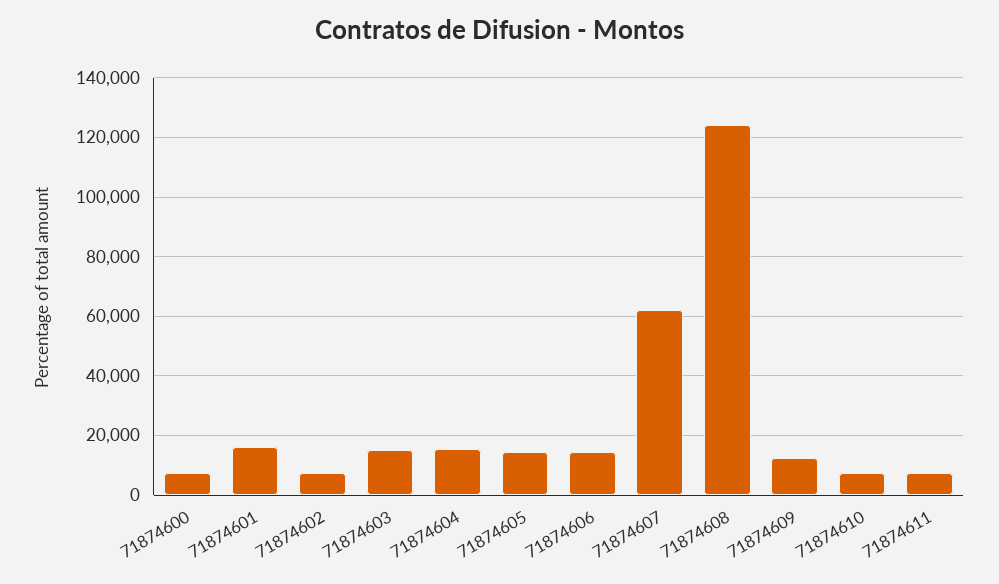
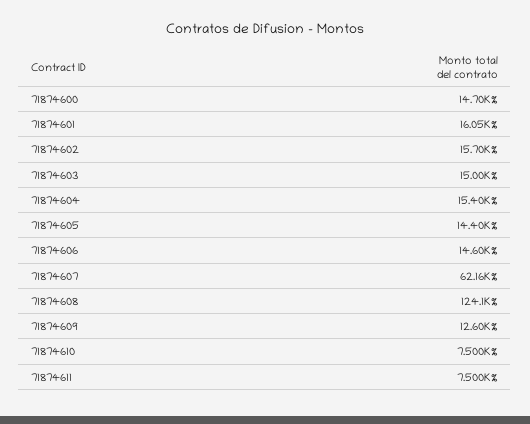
  {
-   "71874600": 7500,
+   "71874600": 14700,
    "71874601": 16050,
-   "71874602": 7500,
+   "71874602": 15700,
    "71874603": 15000,
    "71874604": 15400,
    "71874605": 14400,
    "71874606": 14600,
    "71874607": 62160,
    "71874608": 124100,
    "71874609": 12600,
    "71874610": 7500,
    "71874611": 7500
  }

